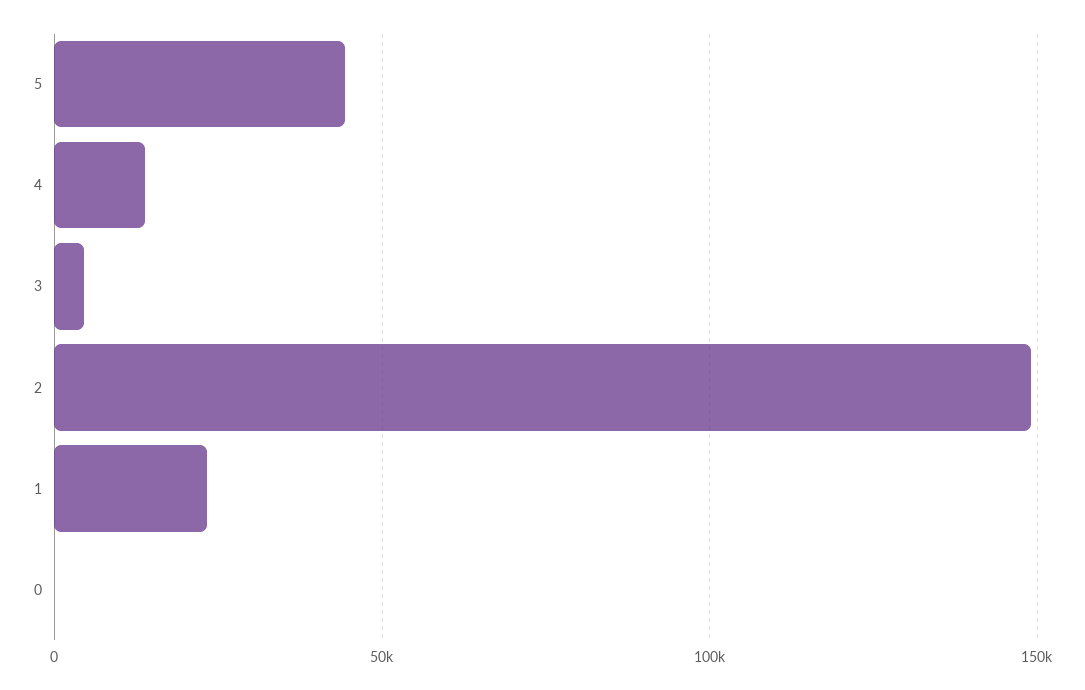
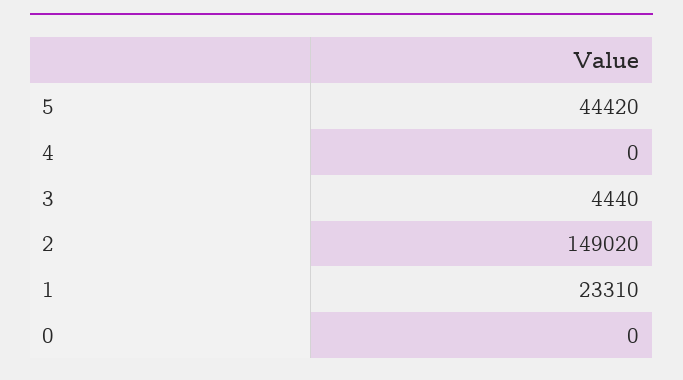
  {
    "5": 44420,
-   "4": 15000,
+   "4": 0,
    "3": 4440,
    "2": 149020,
    "1": 23310,
    "0": 0
  }

